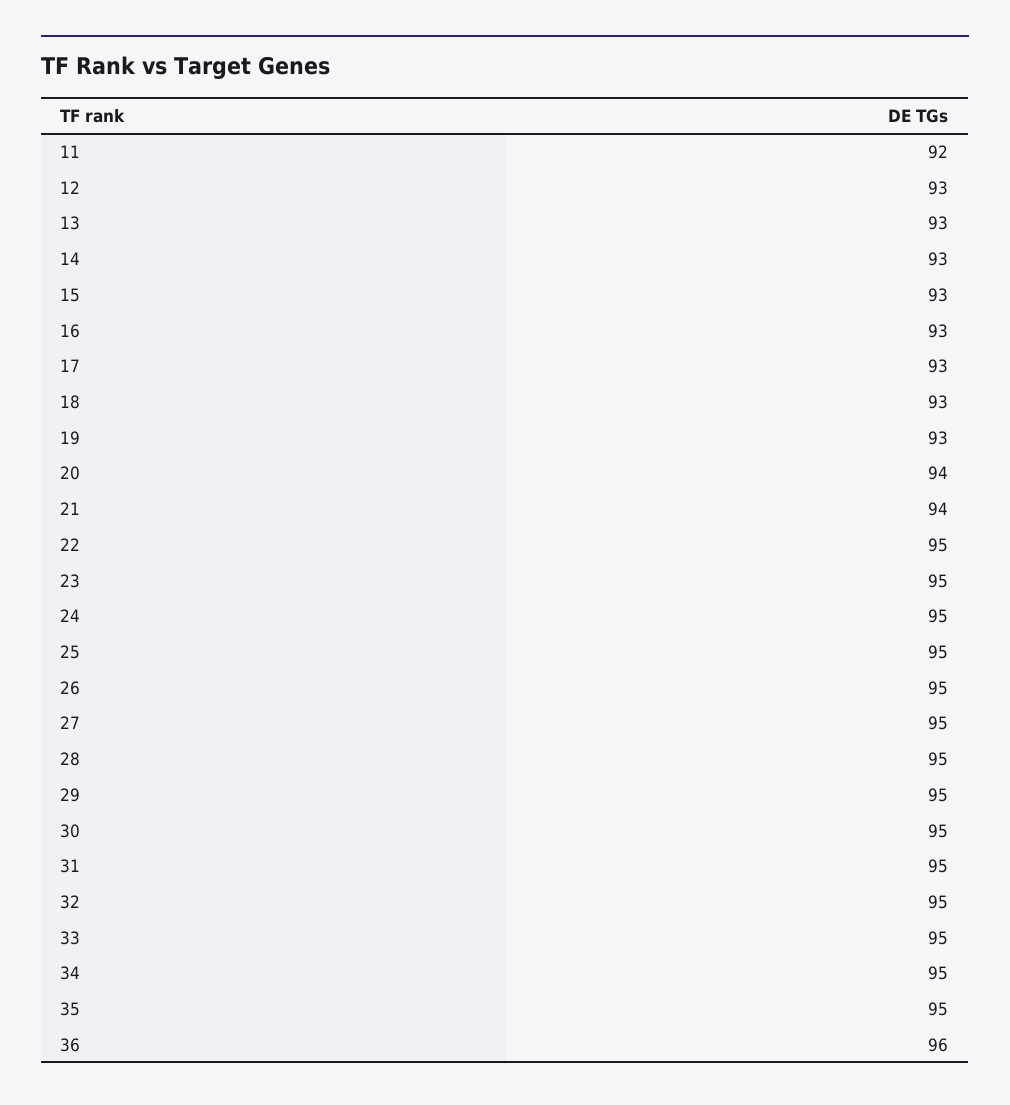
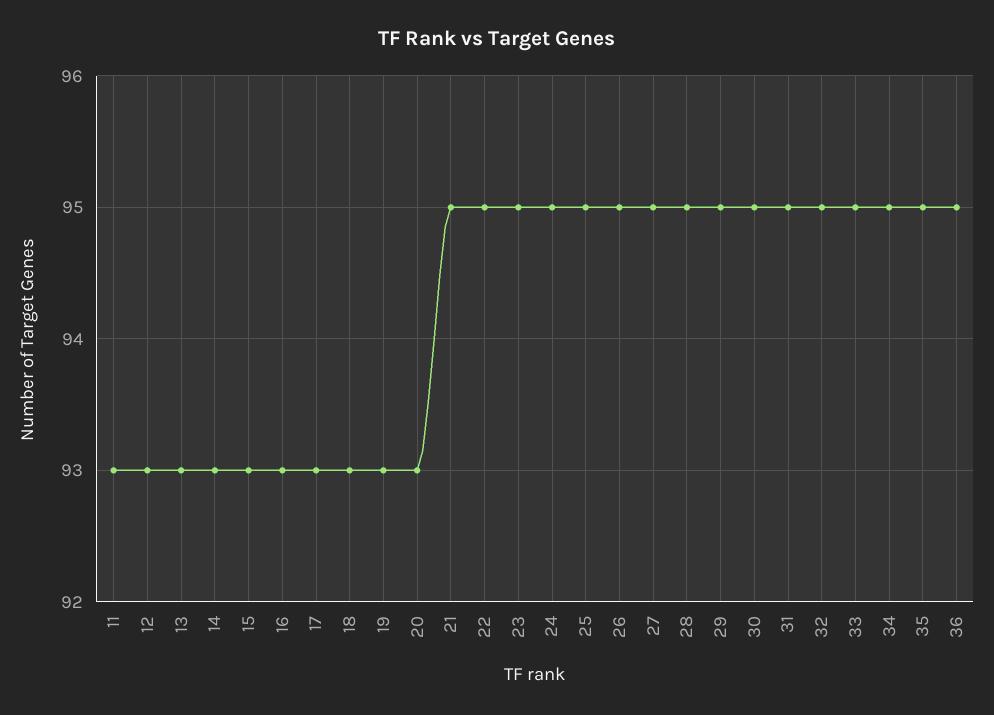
  {
-   "11": 92,
+   "11": 93,
    "12": 93,
    "13": 93,
    "14": 93,
    "15": 93,
    "16": 93,
    "17": 93,
    "18": 93,
    "19": 93,
-   "20": 94,
+   "20": 93,
-   "21": 94,
+   "21": 95,
    "22": 95,
    "23": 95,
    "24": 95,
    "25": 95,
    "26": 95,
    "27": 95,
    "28": 95,
    "29": 95,
    "30": 95,
    "31": 95,
    "32": 95,
    "33": 95,
    "34": 95,
    "35": 95,
-   "36": 96
+   "36": 95
  }

